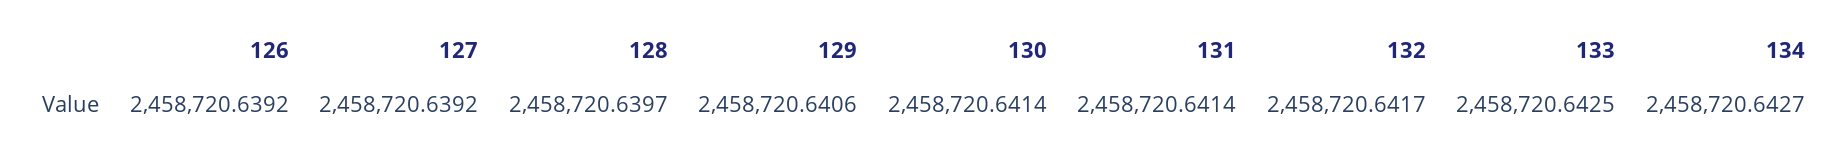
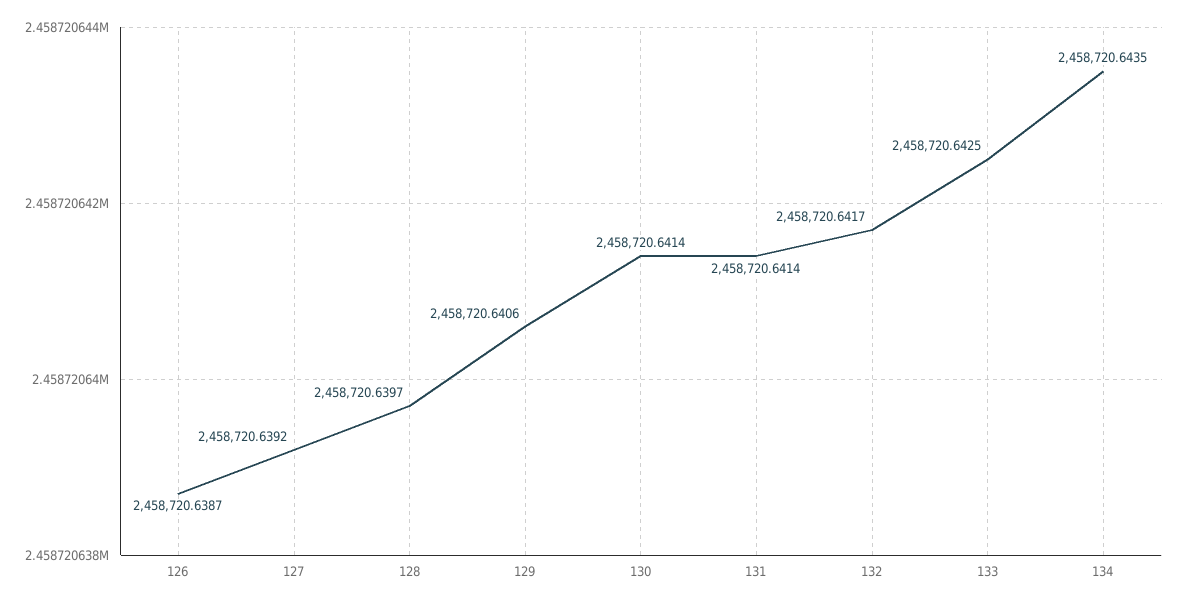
  {
-   "126": 2458720.6392,
+   "126": 2458720.6387,
    "127": 2458720.6392,
    "128": 2458720.6397,
    "129": 2458720.6406,
    "130": 2458720.6414,
    "131": 2458720.6414,
    "132": 2458720.6417,
    "133": 2458720.6425,
-   "134": 2458720.6427
+   "134": 2458720.6435
  }

